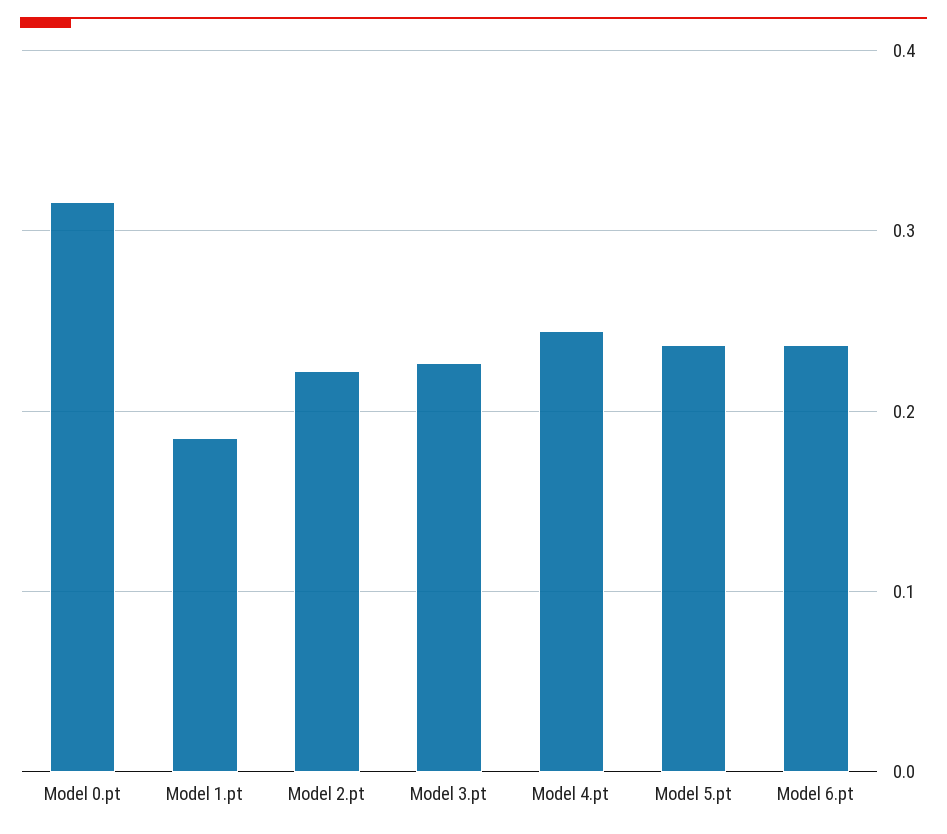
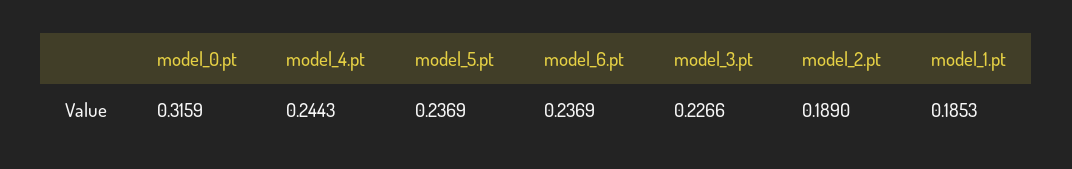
  {
    "Model 0.pt": 0.3159,
    "Model 1.pt": 0.1853,
-   "Model 2.pt": 0.22,
+   "Model 2.pt": 0.189,
    "Model 3.pt": 0.2266,
    "Model 4.pt": 0.2443,
    "Model 5.pt": 0.2369,
    "Model 6.pt": 0.2369
  }

